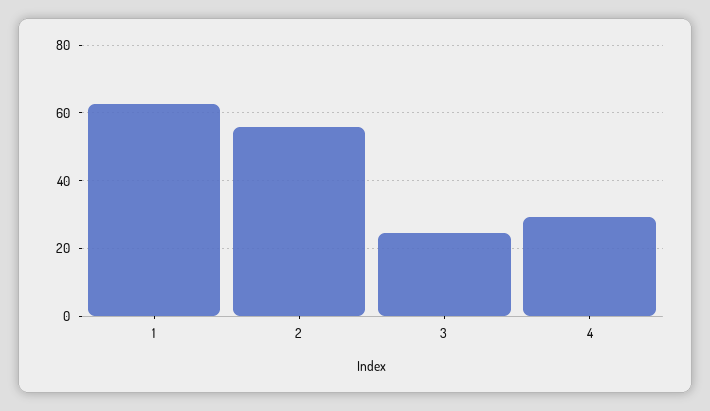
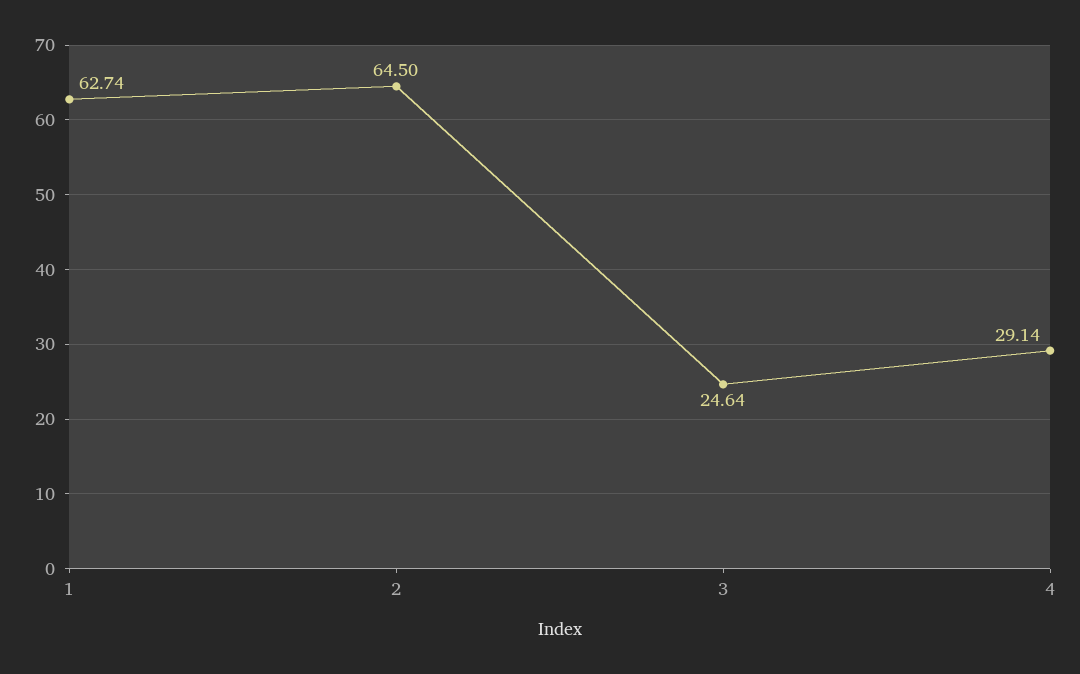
  {
    "1": 62.74,
-   "2": 56,
+   "2": 64.5,
    "3": 24.64,
    "4": 29.14
  }

